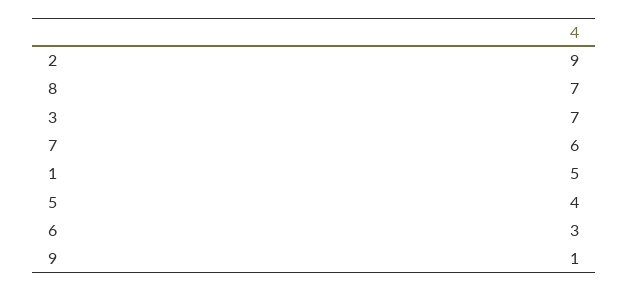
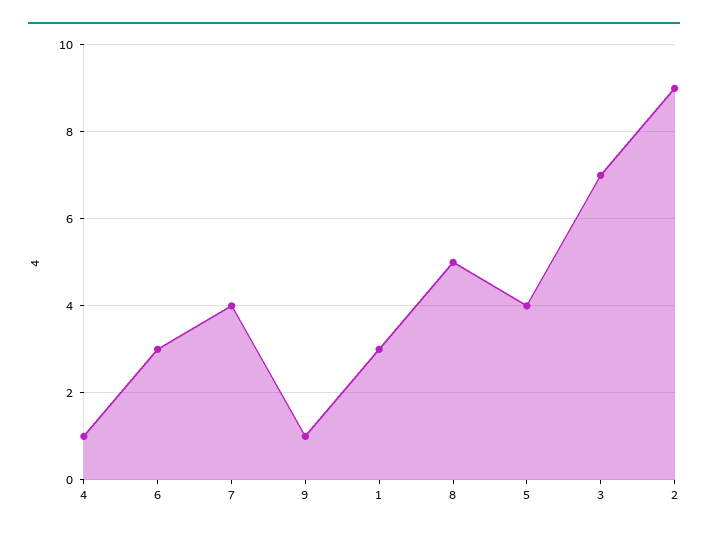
  {
    "2": 9,
-   "8": 7,
+   "8": 5,
    "3": 7,
-   "7": 6,
+   "7": 4,
-   "1": 5,
+   "1": 3,
    "5": 4,
    "6": 3,
-   "9": 1
+   "9": 1,
+   "4": 1
  }

